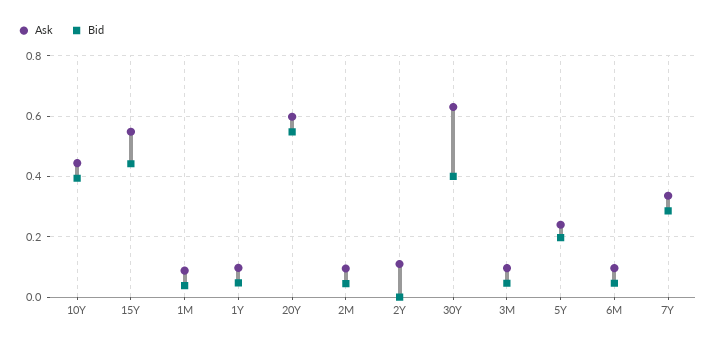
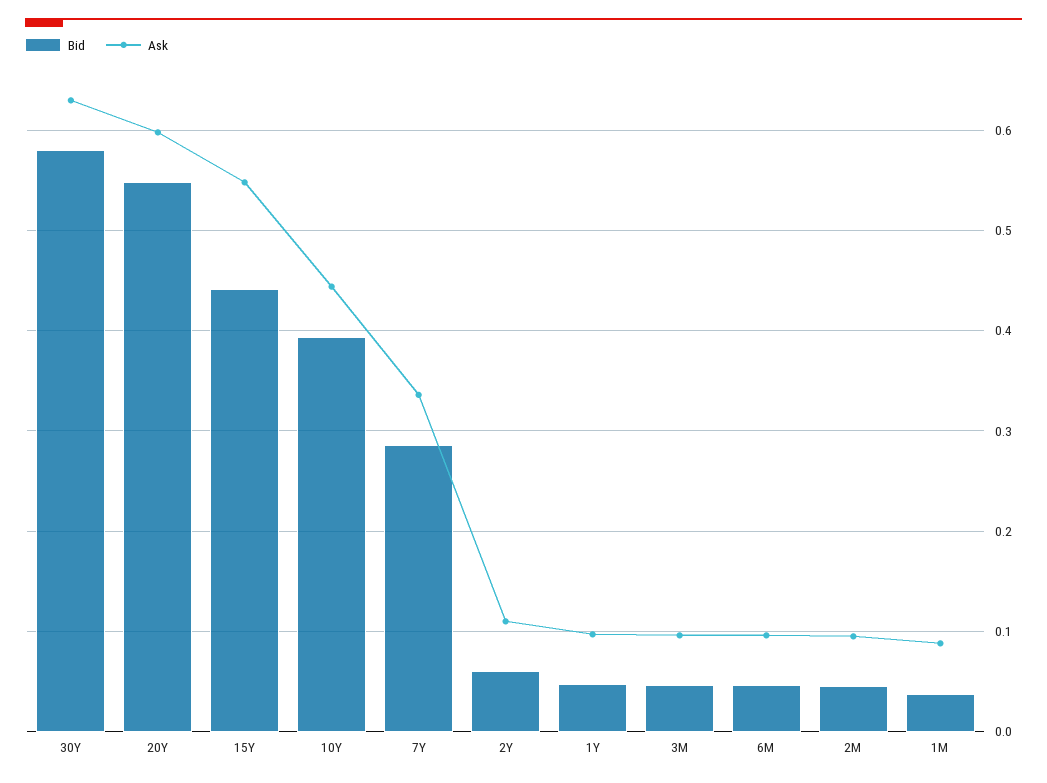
  {
    "Ask": {
      "10Y": 0.44,
      "15Y": 0.55,
      "1M": 0.09,
      "1Y": 0.1,
      "20Y": 0.6,
      "2M": 0.1,
      "2Y": 0.11,
      "30Y": 0.63,
      "3M": 0.1,
-     "5Y": 0.24,
      "6M": 0.1,
      "7Y": 0.34
    },
    "Bid": {
      "10Y": 0.39,
      "15Y": 0.44,
      "1M": 0.04,
      "1Y": 0.05,
      "20Y": 0.55,
      "2M": 0.05,
-     "2Y": 0,
+     "2Y": 0.06,
-     "30Y": 0.4,
+     "30Y": 0.58,
      "3M": 0.05,
-     "5Y": 0.2,
      "6M": 0.05,
      "7Y": 0.29
    }
  }

